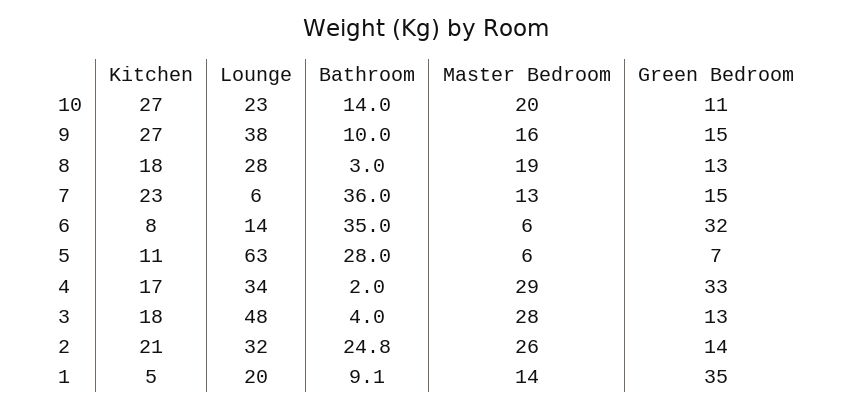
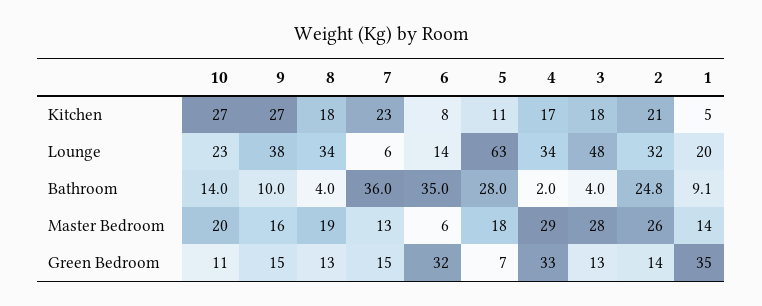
  {
    "Kitchen": {
      "10": 27,
      "9": 27,
      "8": 18,
      "7": 23,
      "6": 8,
      "5": 11,
      "4": 17,
      "3": 18,
      "2": 21,
      "1": 5
    },
    "Lounge": {
      "10": 23,
      "9": 38,
-     "8": 28,
+     "8": 34,
      "7": 6,
      "6": 14,
      "5": 63,
      "4": 34,
      "3": 48,
      "2": 32,
      "1": 20
    },
    "Bathroom": {
      "10": 14,
      "9": 10,
-     "8": 3,
+     "8": 4,
      "7": 36,
      "6": 35,
      "5": 28,
      "4": 2,
      "3": 4,
      "2": 24.8,
      "1": 9.1
    },
    "Master Bedroom": {
      "10": 20,
      "9": 16,
      "8": 19,
      "7": 13,
      "6": 6,
-     "5": 6,
+     "5": 18,
      "4": 29,
      "3": 28,
      "2": 26,
      "1": 14
    },
    "Green Bedroom": {
      "10": 11,
      "9": 15,
      "8": 13,
      "7": 15,
      "6": 32,
      "5": 7,
      "4": 33,
      "3": 13,
      "2": 14,
      "1": 35
    }
  }

